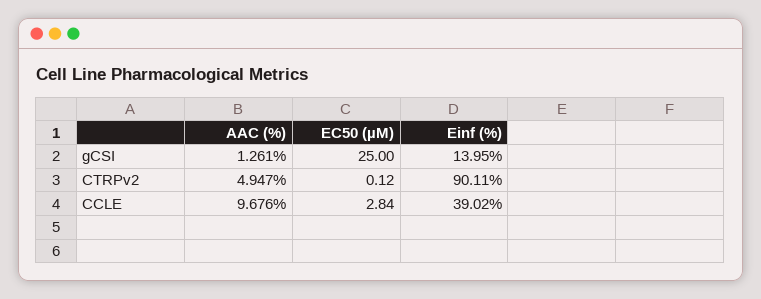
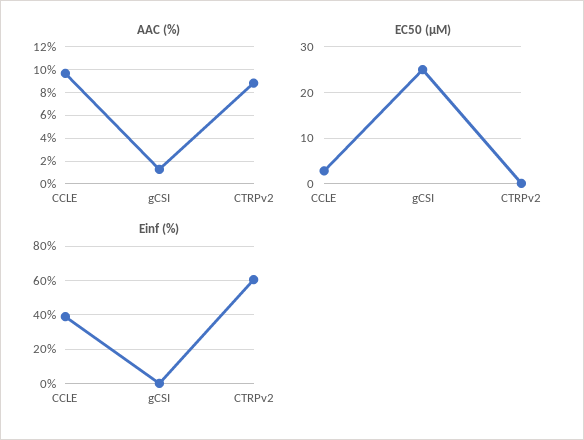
  {
    "AAC (%)": {
      "gCSI": 1.261,
-     "CTRPv2": 4.947,
+     "CTRPv2": 9,
      "CCLE": 9.676
    },
    "EC50 (µM)": {
      "gCSI": 25,
      "CTRPv2": 0.12,
      "CCLE": 2.84
    },
    "Einf (%)": {
-     "gCSI": 13.95,
+     "gCSI": 0,
-     "CTRPv2": 90.11,
+     "CTRPv2": 60,
      "CCLE": 39.02
    }
  }

